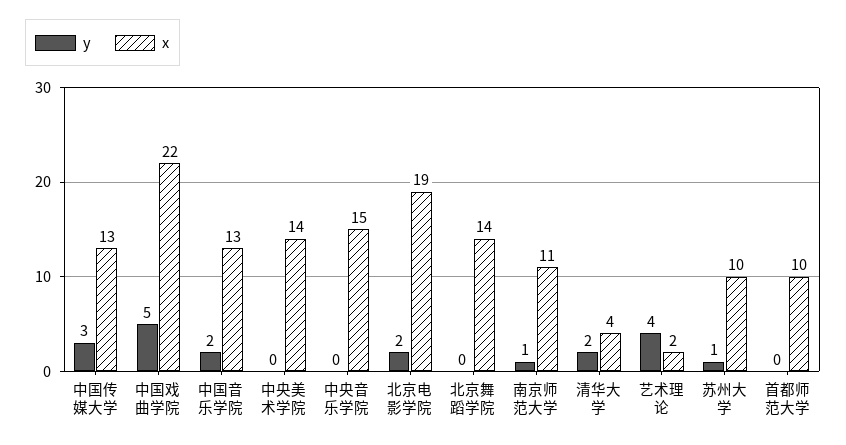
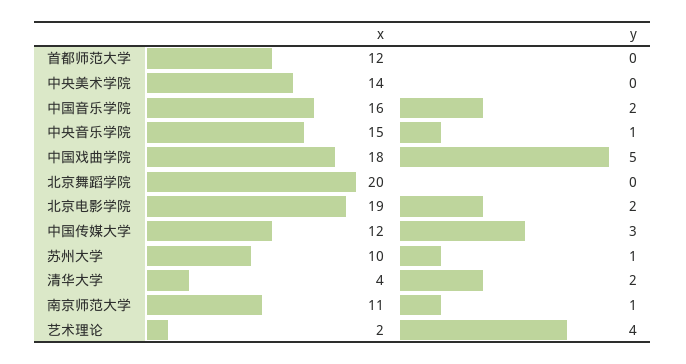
  {
    "y": {
      "中国传媒大学": 3,
      "中国戏曲学院": 5,
      "中国音乐学院": 2,
      "中央美术学院": 0,
-     "中央音乐学院": 0,
+     "中央音乐学院": 1,
      "北京电影学院": 2,
      "北京舞蹈学院": 0,
      "南京师范大学": 1,
      "清华大学": 2,
      "艺术理论": 4,
      "苏州大学": 1,
      "首都师范大学": 0
    },
    "x": {
-     "中国传媒大学": 13,
+     "中国传媒大学": 12,
-     "中国戏曲学院": 22,
+     "中国戏曲学院": 18,
-     "中国音乐学院": 13,
+     "中国音乐学院": 16,
      "中央美术学院": 14,
      "中央音乐学院": 15,
      "北京电影学院": 19,
-     "北京舞蹈学院": 14,
+     "北京舞蹈学院": 20,
      "南京师范大学": 11,
      "清华大学": 4,
      "艺术理论": 2,
      "苏州大学": 10,
-     "首都师范大学": 10
+     "首都师范大学": 12
    }
  }

